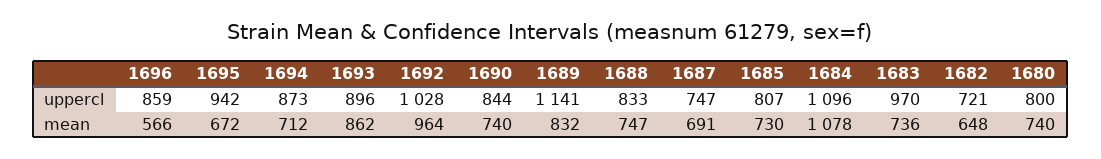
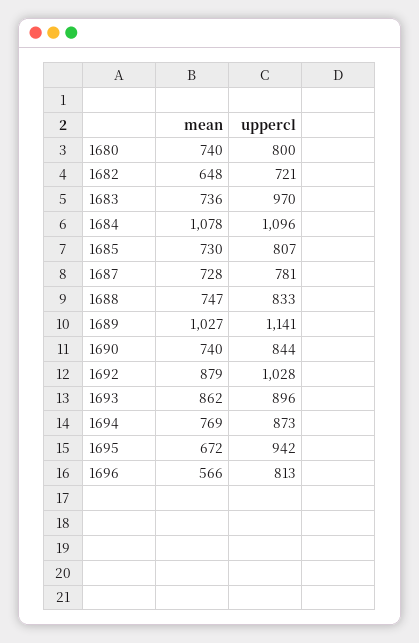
  {
    "1696": {
-     "uppercl": 859,
+     "uppercl": 813,
      "mean": 566
    },
    "1695": {
      "uppercl": 942,
      "mean": 672
    },
    "1694": {
      "uppercl": 873,
-     "mean": 712
+     "mean": 769
    },
    "1693": {
      "uppercl": 896,
      "mean": 862
    },
    "1692": {
      "uppercl": 1028,
-     "mean": 964
+     "mean": 879
    },
    "1690": {
      "uppercl": 844,
      "mean": 740
    },
    "1689": {
      "uppercl": 1141,
-     "mean": 832
+     "mean": 1027
    },
    "1688": {
      "uppercl": 833,
      "mean": 747
    },
    "1687": {
-     "uppercl": 747,
+     "uppercl": 781,
-     "mean": 691
+     "mean": 728
    },
    "1685": {
      "uppercl": 807,
      "mean": 730
    },
    "1684": {
      "uppercl": 1096,
      "mean": 1078
    },
    "1683": {
      "uppercl": 970,
      "mean": 736
    },
    "1682": {
      "uppercl": 721,
      "mean": 648
    },
    "1680": {
      "uppercl": 800,
      "mean": 740
    }
  }

